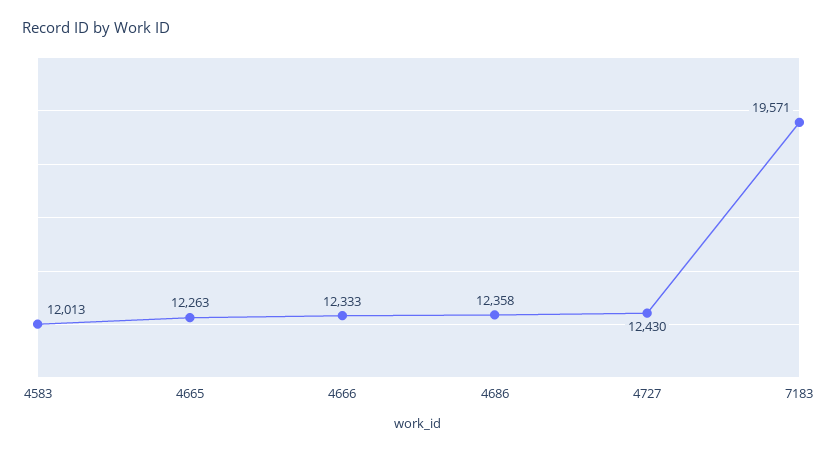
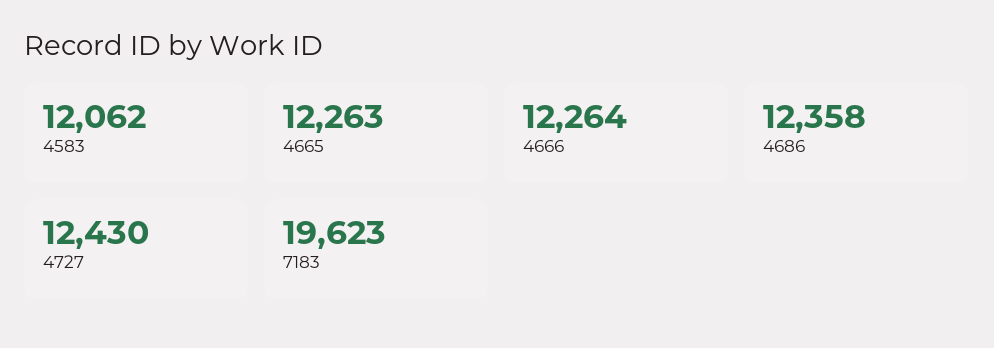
  {
-   "4583": 12013,
+   "4583": 12062,
    "4665": 12263,
-   "4666": 12333,
+   "4666": 12264,
    "4686": 12358,
    "4727": 12430,
-   "7183": 19571
+   "7183": 19623
  }

